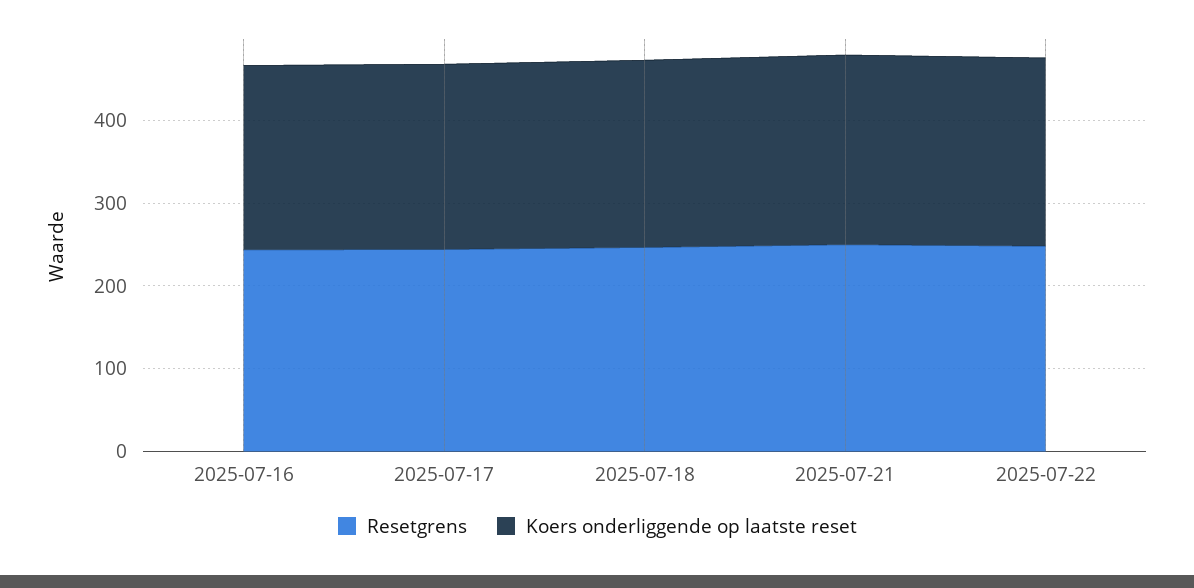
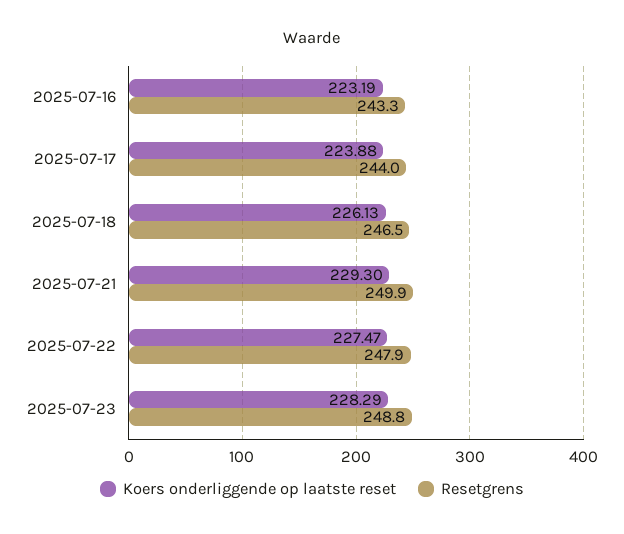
  {
    "Resetgrens": {
      "2025-07-16": 243.3,
      "2025-07-17": 244,
      "2025-07-18": 246.5,
      "2025-07-21": 249.9,
-     "2025-07-22": 247.9
+     "2025-07-22": 247.9,
+     "2025-07-23": 248.8
    },
    "Koers onderliggende op laatste reset": {
      "2025-07-16": 223.19,
      "2025-07-17": 223.88,
      "2025-07-18": 226.13,
      "2025-07-21": 229.3,
-     "2025-07-22": 227.47
+     "2025-07-22": 227.47,
+     "2025-07-23": 228.29
    }
  }

